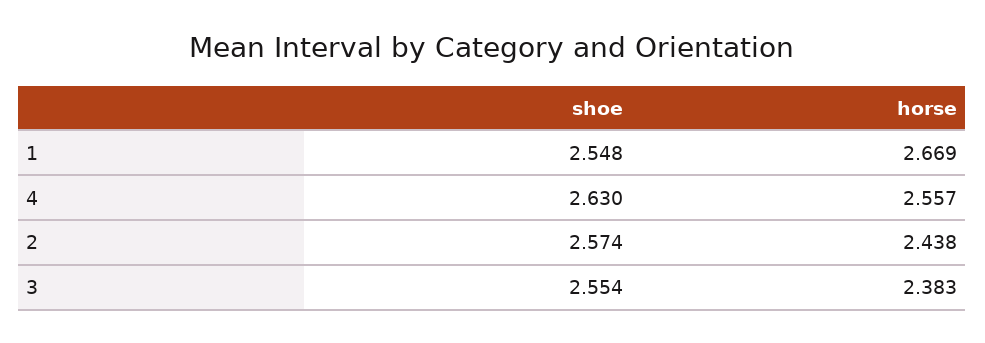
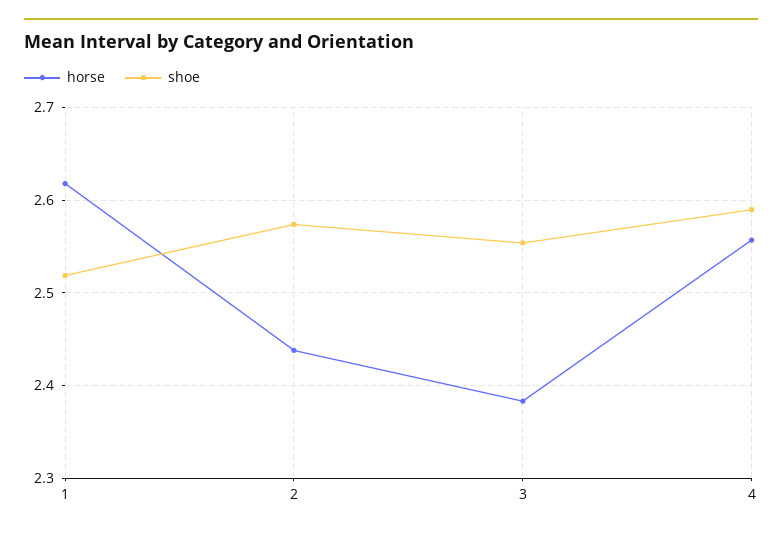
  {
    "shoe": {
-     "1": 2.548,
+     "1": 2.52,
-     "4": 2.63,
+     "4": 2.59,
      "2": 2.574,
      "3": 2.554
    },
    "horse": {
-     "1": 2.669,
+     "1": 2.62,
      "4": 2.557,
      "2": 2.438,
      "3": 2.383
    }
  }

